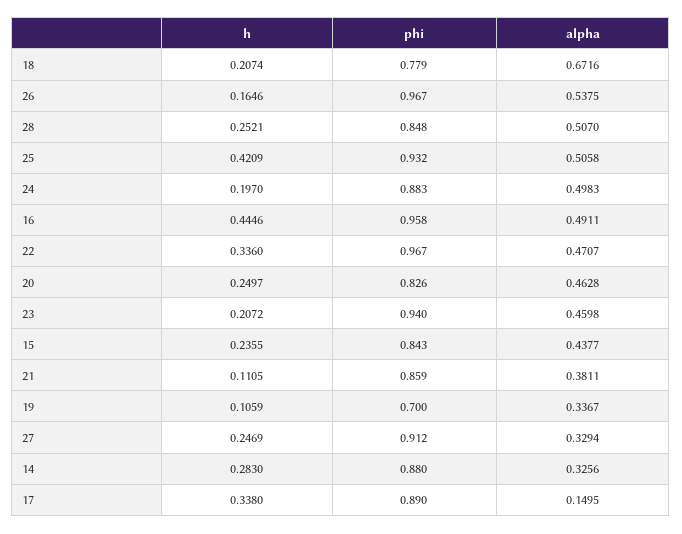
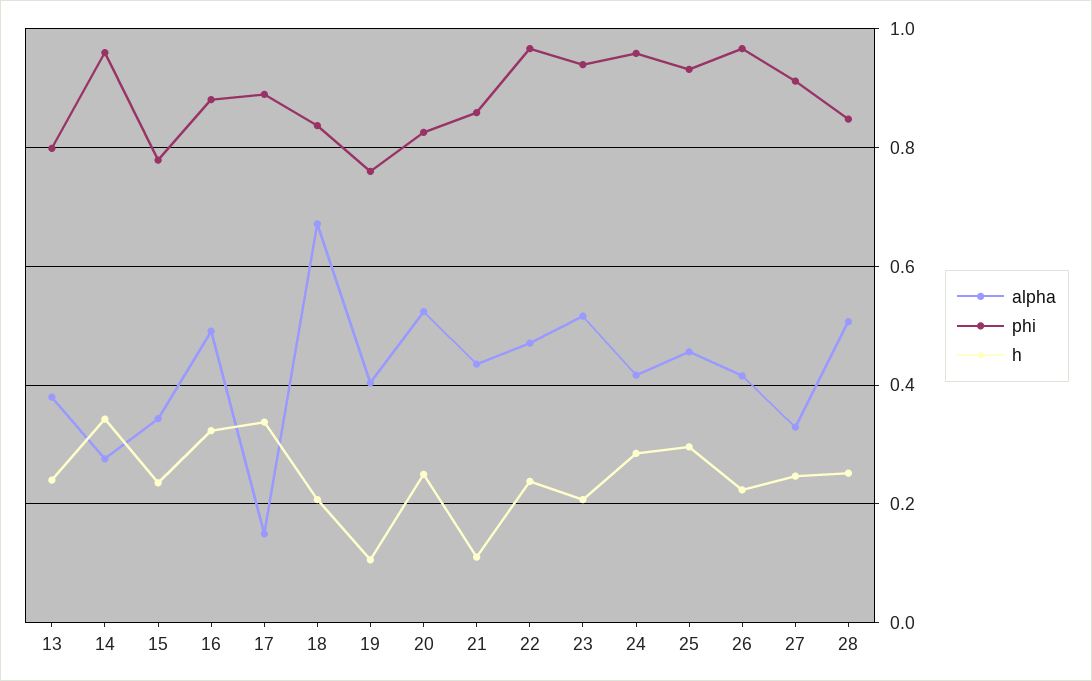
  {
    "h": {
      "18": 0.2074,
-     "26": 0.1646,
+     "26": 0.22,
      "28": 0.2521,
-     "25": 0.4209,
+     "25": 0.3,
-     "24": 0.197,
+     "24": 0.28,
-     "16": 0.4446,
+     "16": 0.32,
-     "22": 0.336,
+     "22": 0.24,
      "20": 0.2497,
      "23": 0.2072,
      "15": 0.2355,
      "21": 0.1105,
      "19": 0.1059,
      "27": 0.2469,
-     "14": 0.283,
+     "14": 0.34,
-     "17": 0.338
+     "17": 0.338,
+     "13": 0.24
    },
    "phi": {
-     "18": 0.779,
+     "18": 0.84,
      "26": 0.967,
      "28": 0.848,
      "25": 0.932,
-     "24": 0.883,
+     "24": 0.96,
-     "16": 0.958,
+     "16": 0.88,
      "22": 0.967,
      "20": 0.826,
      "23": 0.94,
-     "15": 0.843,
+     "15": 0.78,
      "21": 0.859,
-     "19": 0.7,
+     "19": 0.76,
      "27": 0.912,
-     "14": 0.88,
+     "14": 0.96,
-     "17": 0.89
+     "17": 0.89,
+     "13": 0.8
    },
    "alpha": {
      "18": 0.6716,
-     "26": 0.5375,
+     "26": 0.42,
      "28": 0.507,
-     "25": 0.5058,
+     "25": 0.46,
-     "24": 0.4983,
+     "24": 0.42,
      "16": 0.4911,
      "22": 0.4707,
-     "20": 0.4628,
+     "20": 0.52,
-     "23": 0.4598,
+     "23": 0.52,
-     "15": 0.4377,
+     "15": 0.34,
-     "21": 0.3811,
+     "21": 0.44,
-     "19": 0.3367,
+     "19": 0.4,
      "27": 0.3294,
-     "14": 0.3256,
+     "14": 0.28,
-     "17": 0.1495
+     "17": 0.1495,
+     "13": 0.38
    }
  }

